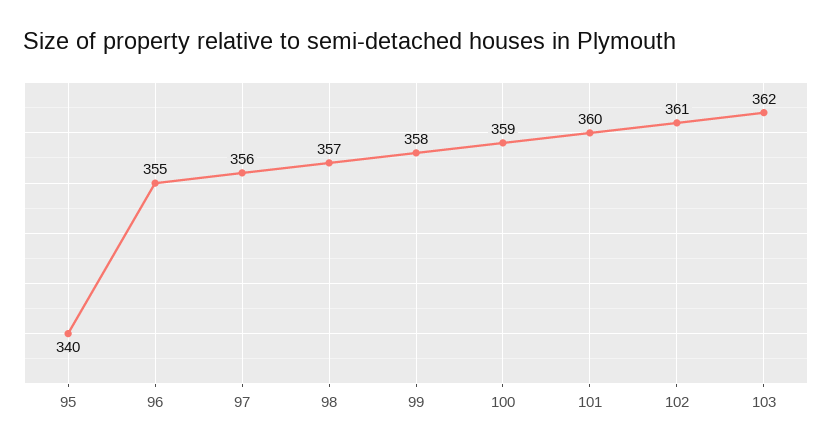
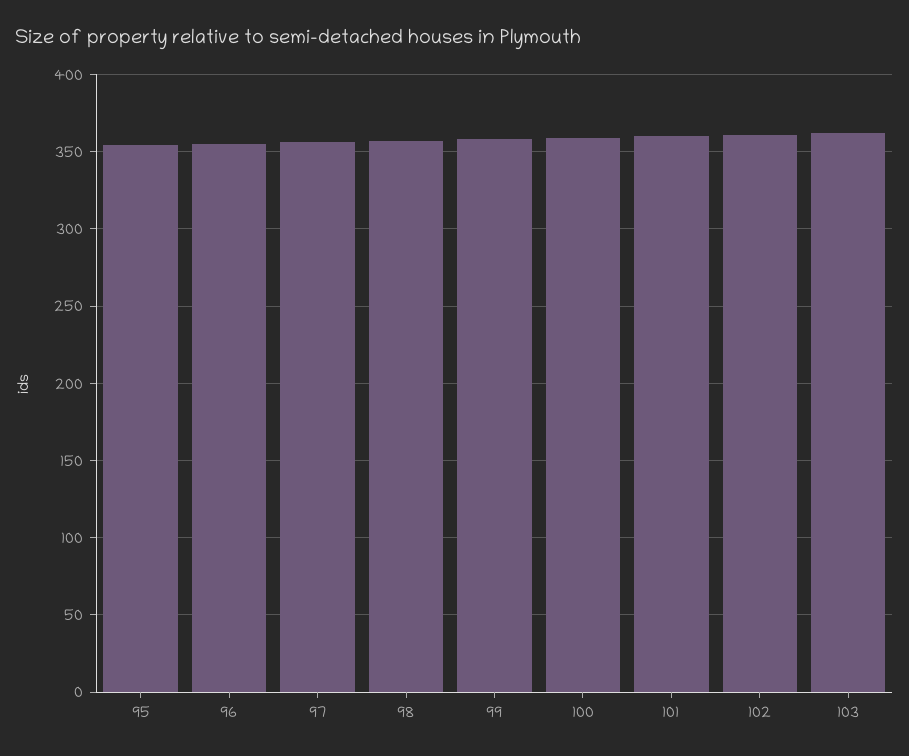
  {
-   "95": 340,
+   "95": 355,
    "96": 355,
    "97": 356,
    "98": 357,
    "99": 358,
    "100": 359,
    "101": 360,
    "102": 361,
    "103": 362
  }

